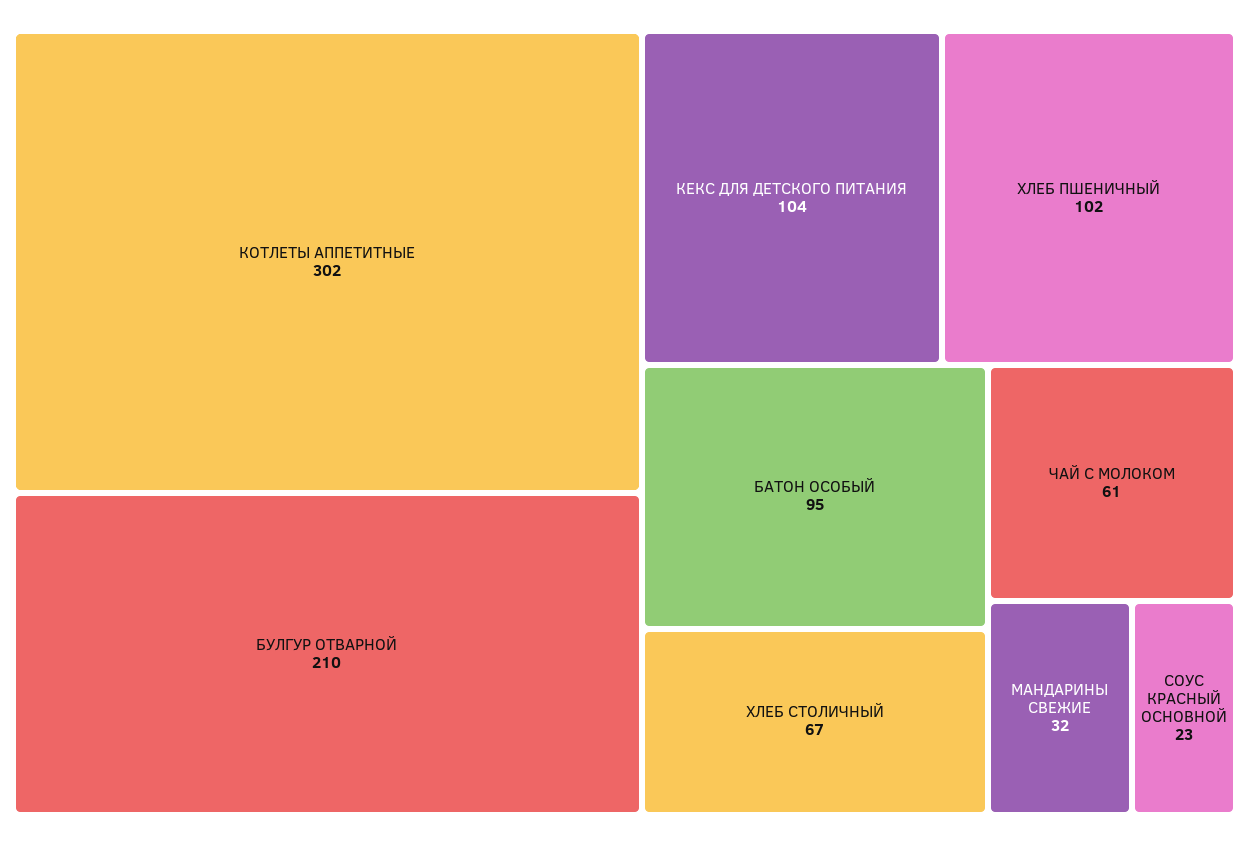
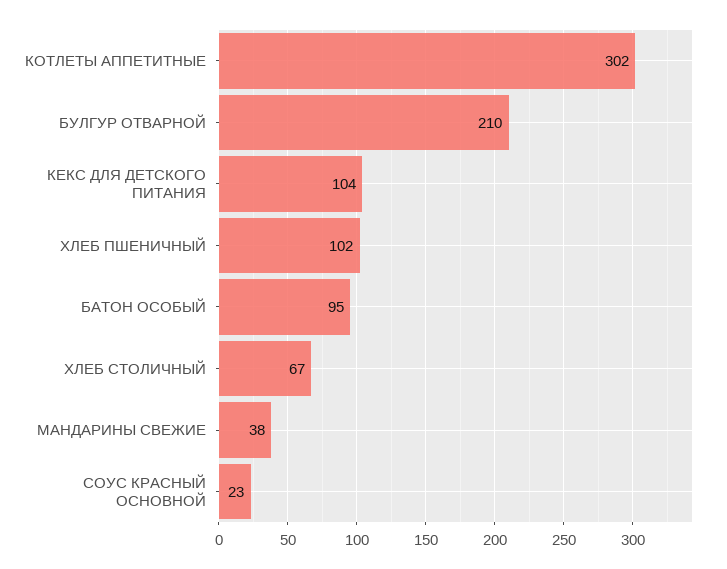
  {
    "КОТЛЕТЫ АППЕТИТНЫЕ": 302,
    "БУЛГУР ОТВАРНОЙ": 210,
    "КЕКС ДЛЯ ДЕТСКОГО ПИТАНИЯ": 104,
    "ХЛЕБ ПШЕНИЧНЫЙ": 102,
    "БАТОН ОСОБЫЙ": 95,
    "ХЛЕБ СТОЛИЧНЫЙ": 67,
-   "ЧАЙ С МОЛОКОМ": 61,
-   "МАНДАРИНЫ СВЕЖИЕ": 32,
+   "МАНДАРИНЫ СВЕЖИЕ": 38,
    "СОУС КРАСНЫЙ ОСНОВНОЙ": 23
  }

